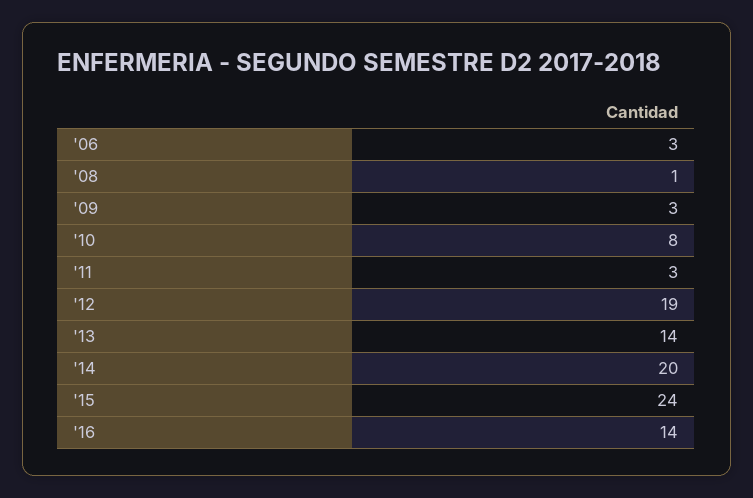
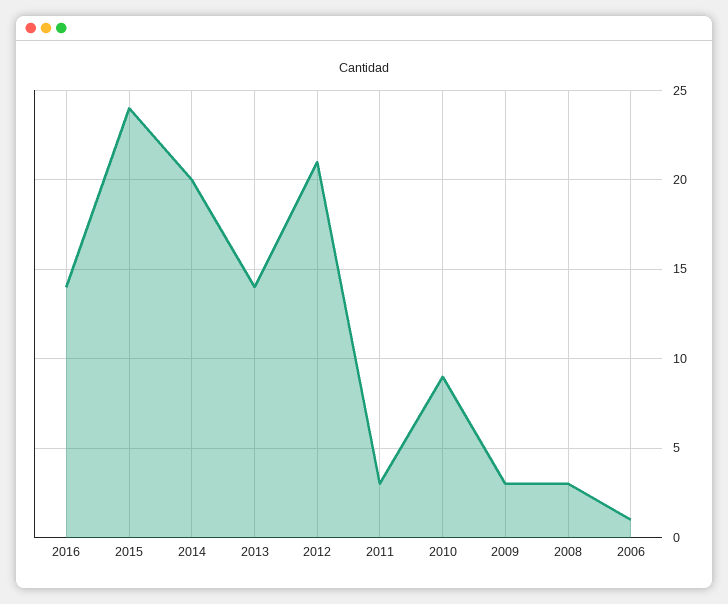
  {
-   "'06": 3,
+   "'06": 1,
-   "'08": 1,
+   "'08": 3,
    "'09": 3,
-   "'10": 8,
+   "'10": 9,
    "'11": 3,
-   "'12": 19,
+   "'12": 21,
    "'13": 14,
    "'14": 20,
    "'15": 24,
    "'16": 14
  }

